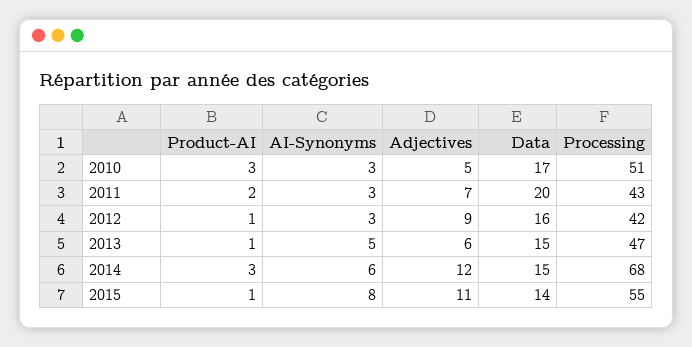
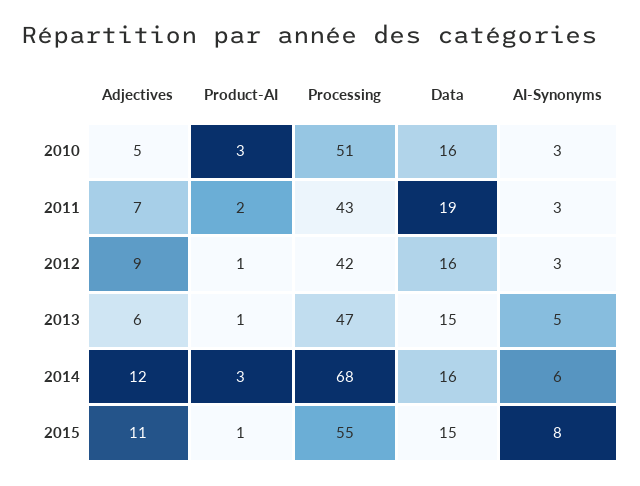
  {
    "Product-AI": {
      "2010": 3,
      "2011": 2,
      "2012": 1,
      "2013": 1,
      "2014": 3,
      "2015": 1
    },
    "AI-Synonyms": {
      "2010": 3,
      "2011": 3,
      "2012": 3,
      "2013": 5,
      "2014": 6,
      "2015": 8
    },
    "Adjectives": {
      "2010": 5,
      "2011": 7,
      "2012": 9,
      "2013": 6,
      "2014": 12,
      "2015": 11
    },
    "Data": {
-     "2010": 17,
+     "2010": 16,
-     "2011": 20,
+     "2011": 19,
      "2012": 16,
      "2013": 15,
-     "2014": 15,
+     "2014": 16,
-     "2015": 14
+     "2015": 15
    },
    "Processing": {
      "2010": 51,
      "2011": 43,
      "2012": 42,
      "2013": 47,
      "2014": 68,
      "2015": 55
    }
  }

